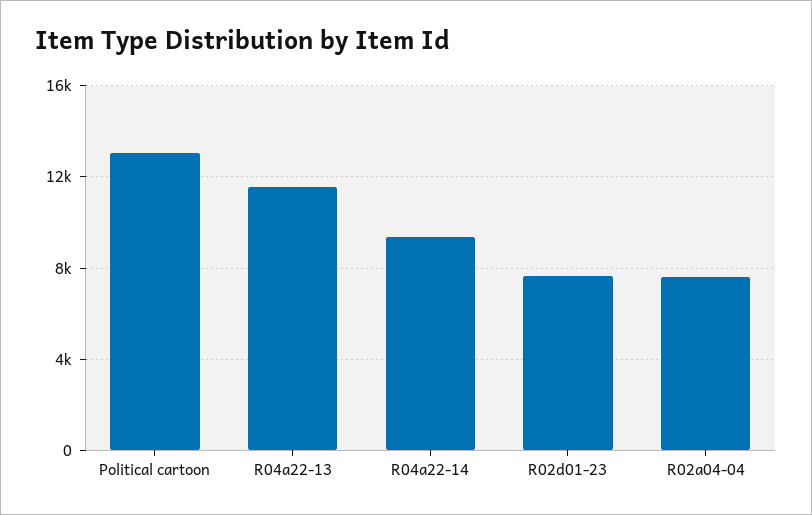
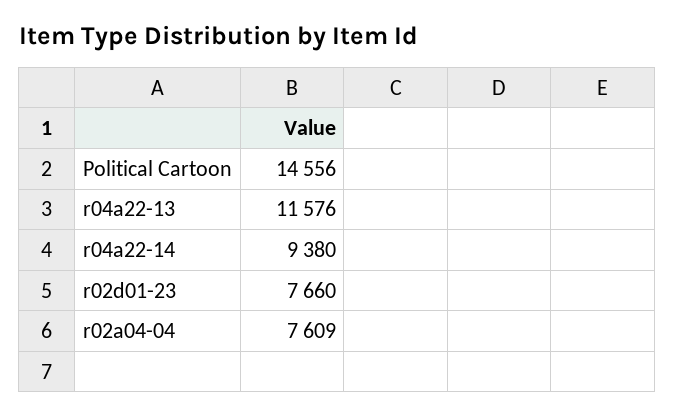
  {
-   "Political cartoon": 13000,
+   "Political cartoon": 14556,
    "R04a22-13": 11576,
    "R04a22-14": 9380,
    "R02d01-23": 7660,
    "R02a04-04": 7609
  }

